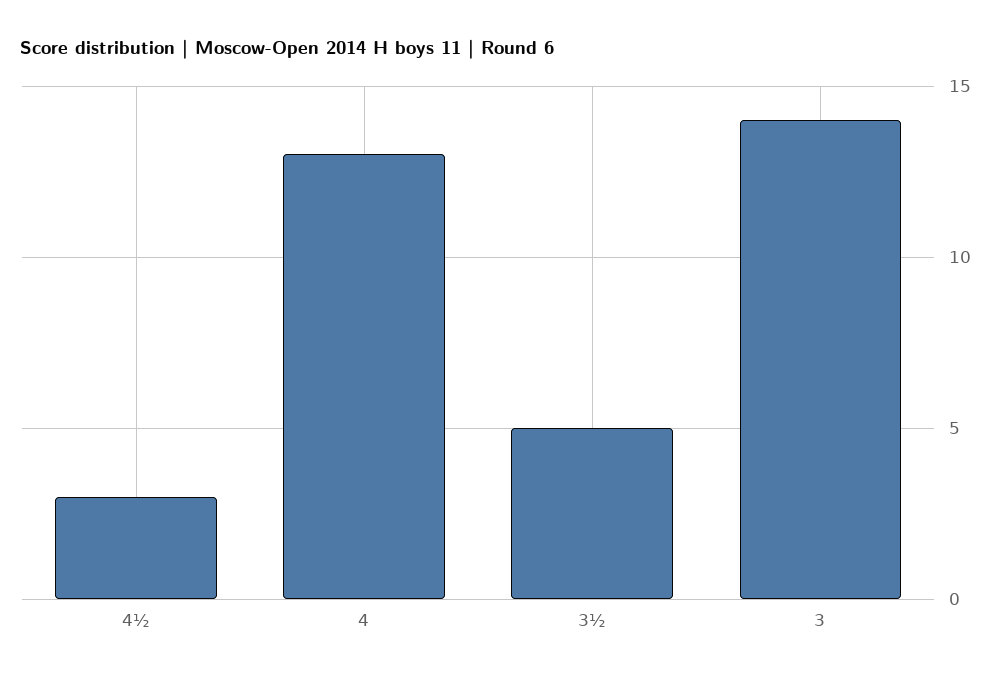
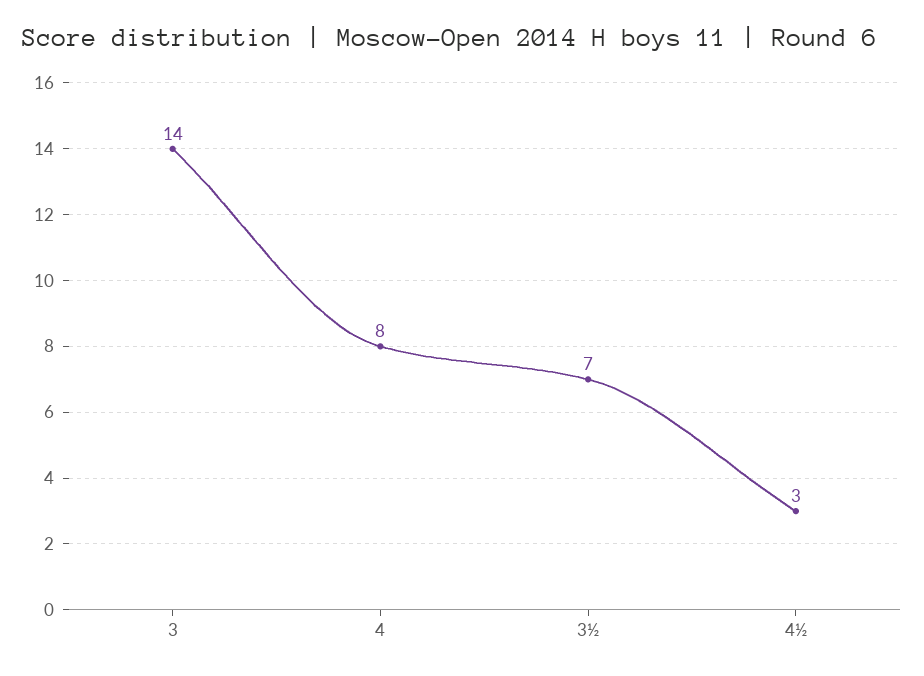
  {
    "4½": 3,
-   "4": 13,
+   "4": 8,
-   "3½": 5,
+   "3½": 7,
    "3": 14
  }

